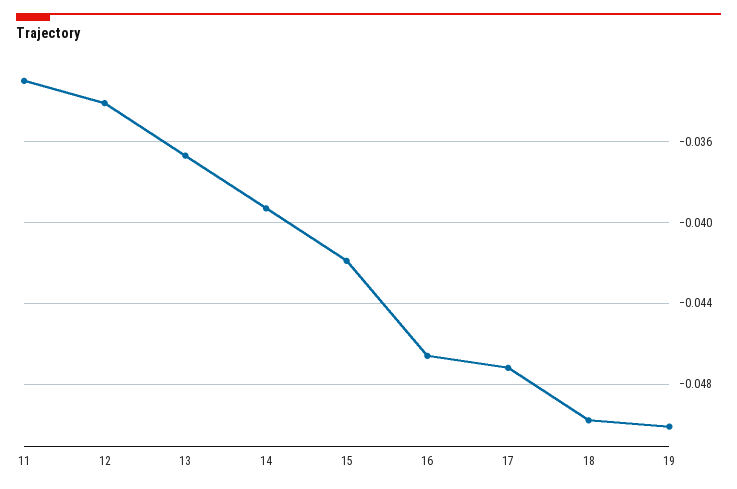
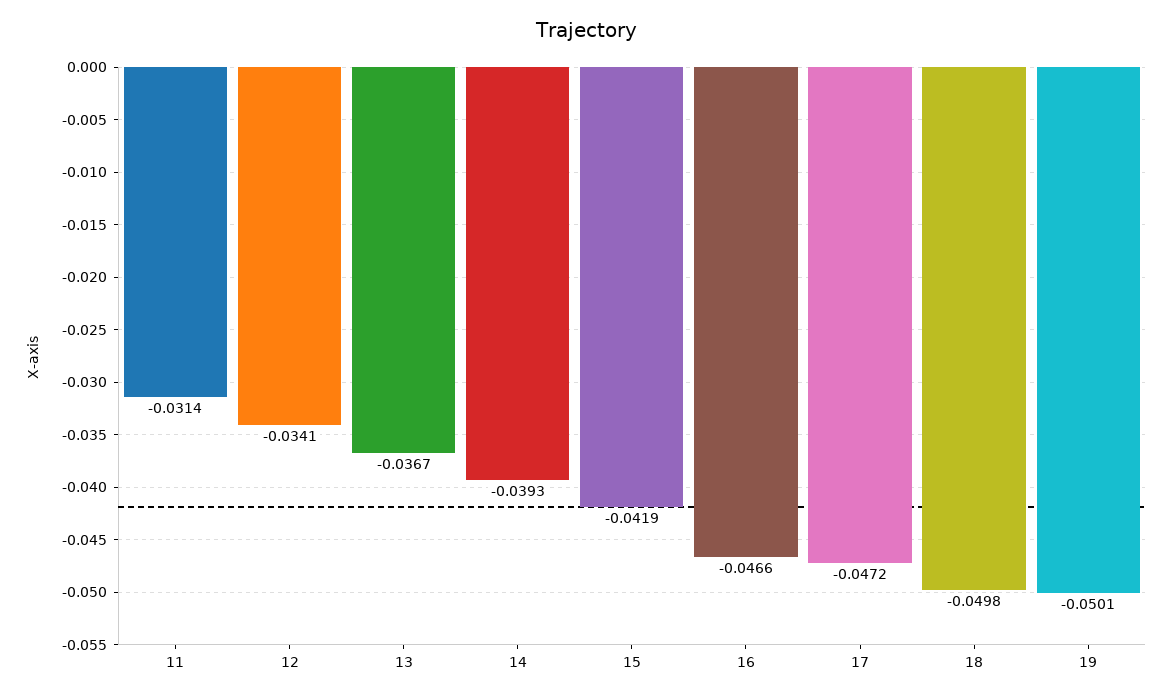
  {
-   "11": -0.033,
+   "11": -0.0314,
    "12": -0.0341,
    "13": -0.0367,
    "14": -0.0393,
    "15": -0.0419,
    "16": -0.0466,
    "17": -0.0472,
    "18": -0.0498,
    "19": -0.0501
  }

